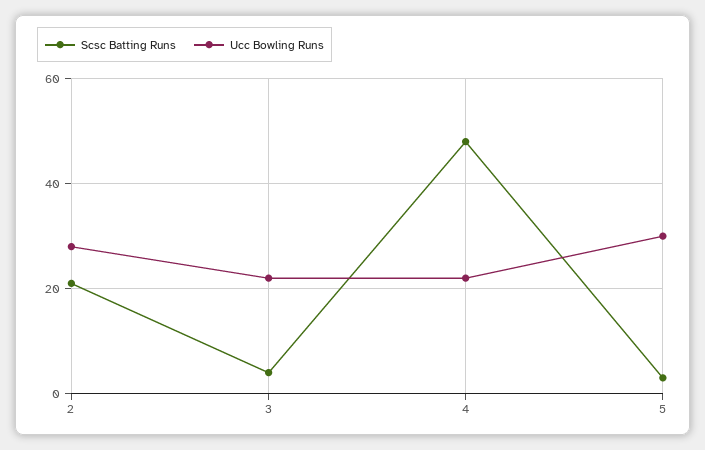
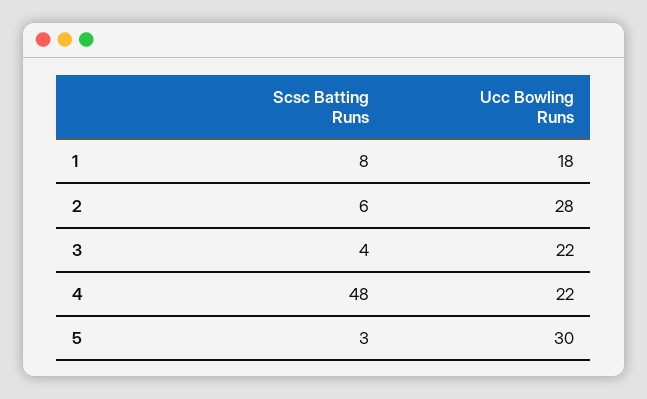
  {
    "Scsc Batting Runs": {
-     "2": 20,
+     "2": 6,
      "3": 4,
      "4": 48,
-     "5": 3
+     "5": 3,
+     "1": 8
    },
    "Ucc Bowling Runs": {
      "2": 28,
      "3": 22,
      "4": 22,
-     "5": 30
+     "5": 30,
+     "1": 18
    }
  }

